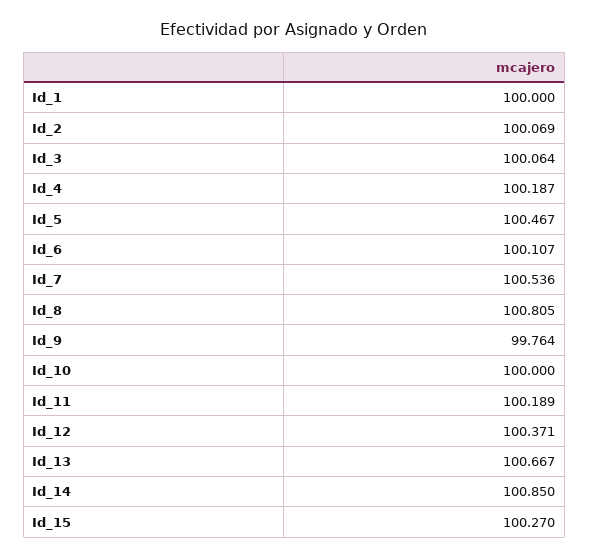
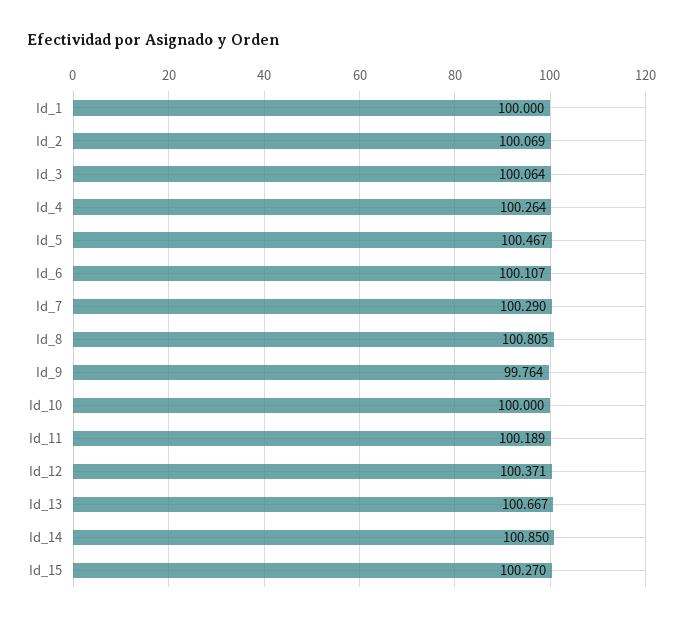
  {
    "Id_1": 100,
    "Id_2": 100.069,
    "Id_3": 100.064,
-   "Id_4": 100.187,
+   "Id_4": 100.264,
    "Id_5": 100.467,
    "Id_6": 100.107,
-   "Id_7": 100.536,
+   "Id_7": 100.29,
    "Id_8": 100.805,
    "Id_9": 99.764,
    "Id_10": 100,
    "Id_11": 100.189,
    "Id_12": 100.371,
    "Id_13": 100.667,
    "Id_14": 100.85,
    "Id_15": 100.27
  }

